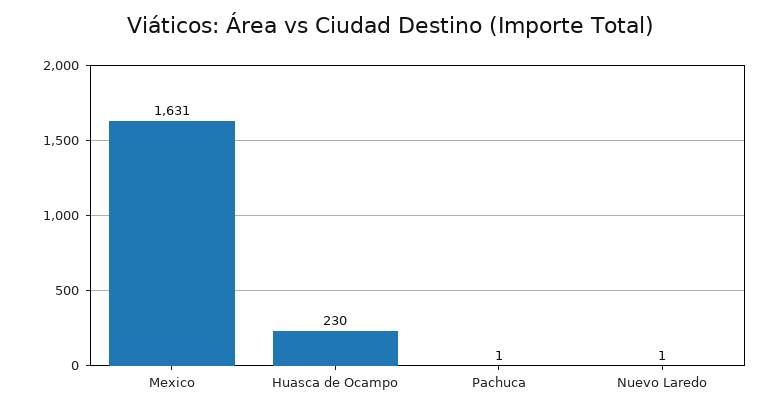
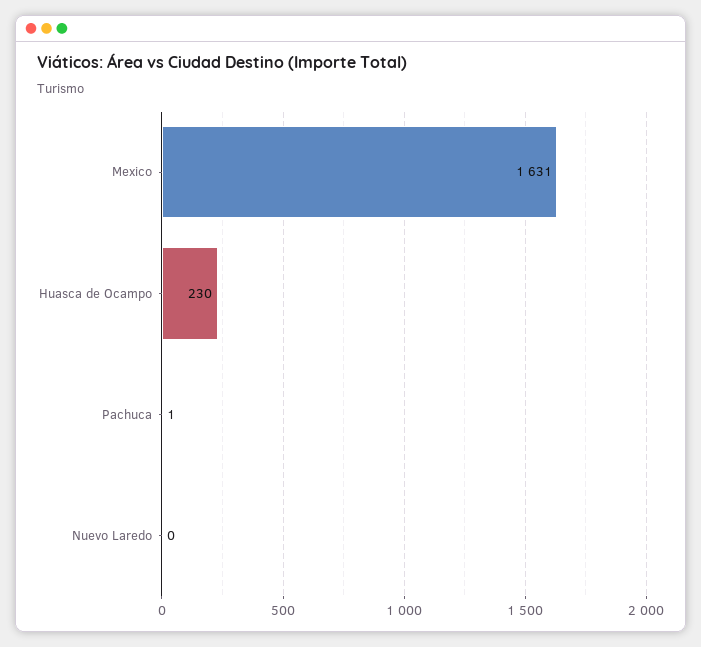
  {
    "Mexico": 1631,
    "Huasca de Ocampo": 230,
    "Pachuca": 1,
-   "Nuevo Laredo": 1
+   "Nuevo Laredo": 0
  }

